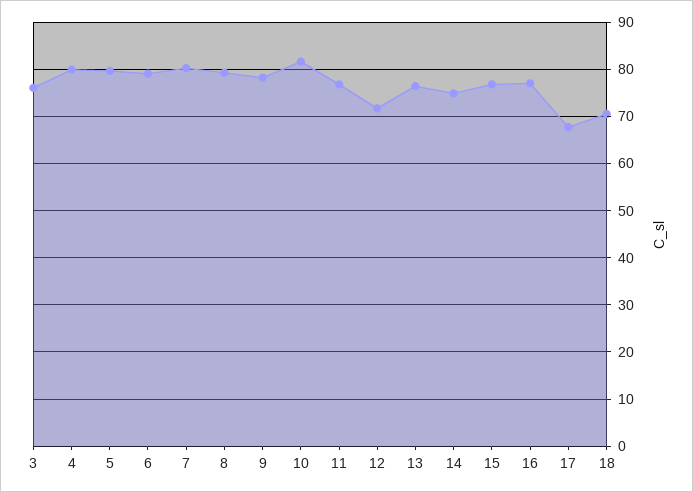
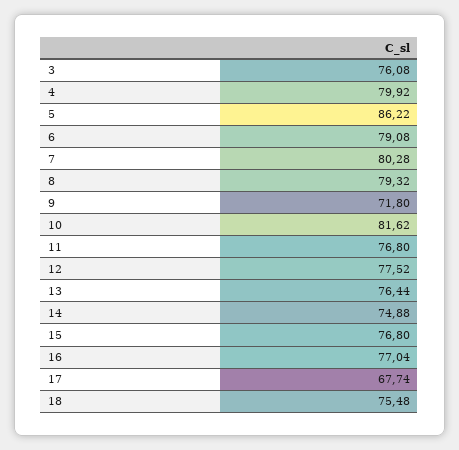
  {
    "3": 76.08,
    "4": 79.92,
-   "5": 80,
+   "5": 86.22,
    "6": 79.08,
    "7": 80.28,
    "8": 79.32,
-   "9": 78,
+   "9": 71.8,
    "10": 81.62,
    "11": 76.8,
-   "12": 72,
+   "12": 77.52,
    "13": 76.44,
    "14": 74.88,
    "15": 76.8,
    "16": 77.04,
    "17": 67.74,
-   "18": 70
+   "18": 75.48
  }

